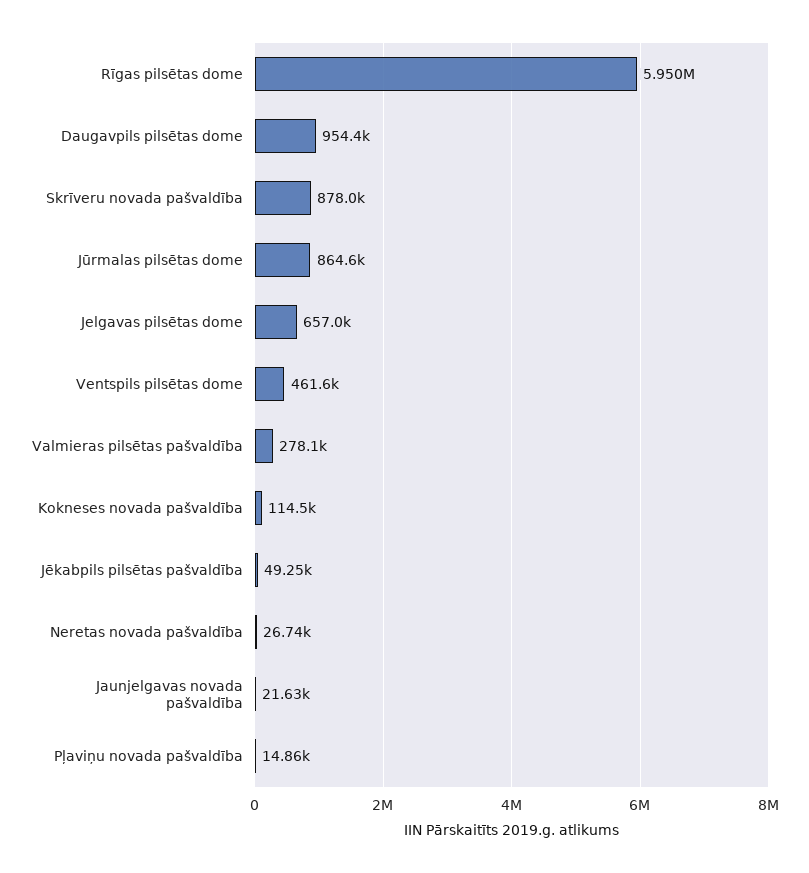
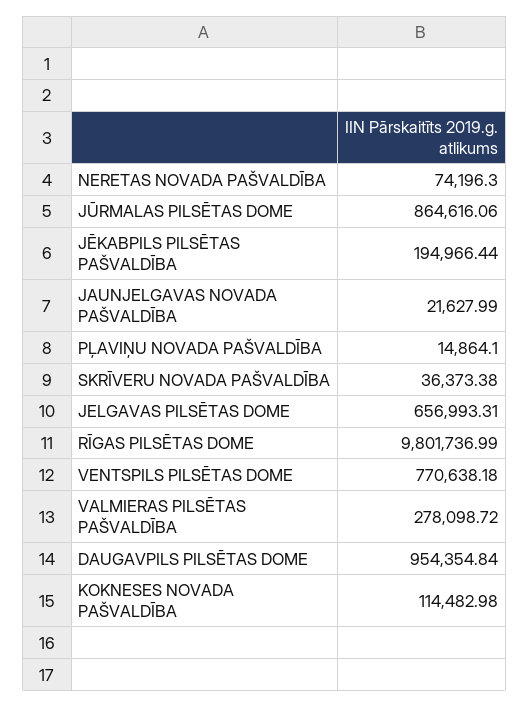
  {
-   "Rīgas pilsētas dome": 5950000,
+   "Rīgas pilsētas dome": 9801736.99,
    "Daugavpils pilsētas dome": 954354.84,
-   "Skrīveru novada pašvaldība": 878000,
+   "Skrīveru novada pašvaldība": 36373.38,
    "Jūrmalas pilsētas dome": 864616.06,
    "Jelgavas pilsētas dome": 656993.31,
-   "Ventspils pilsētas dome": 461600,
+   "Ventspils pilsētas dome": 770638.18,
    "Valmieras pilsētas pašvaldība": 278098.72,
    "Kokneses novada pašvaldība": 114482.98,
-   "Jēkabpils pilsētas pašvaldība": 49250,
+   "Jēkabpils pilsētas pašvaldība": 194966.44,
-   "Neretas novada pašvaldība": 26740,
+   "Neretas novada pašvaldība": 74196.3,
    "Jaunjelgavas novada pašvaldība": 21627.99,
    "Pļaviņu novada pašvaldība": 14864.1
  }

